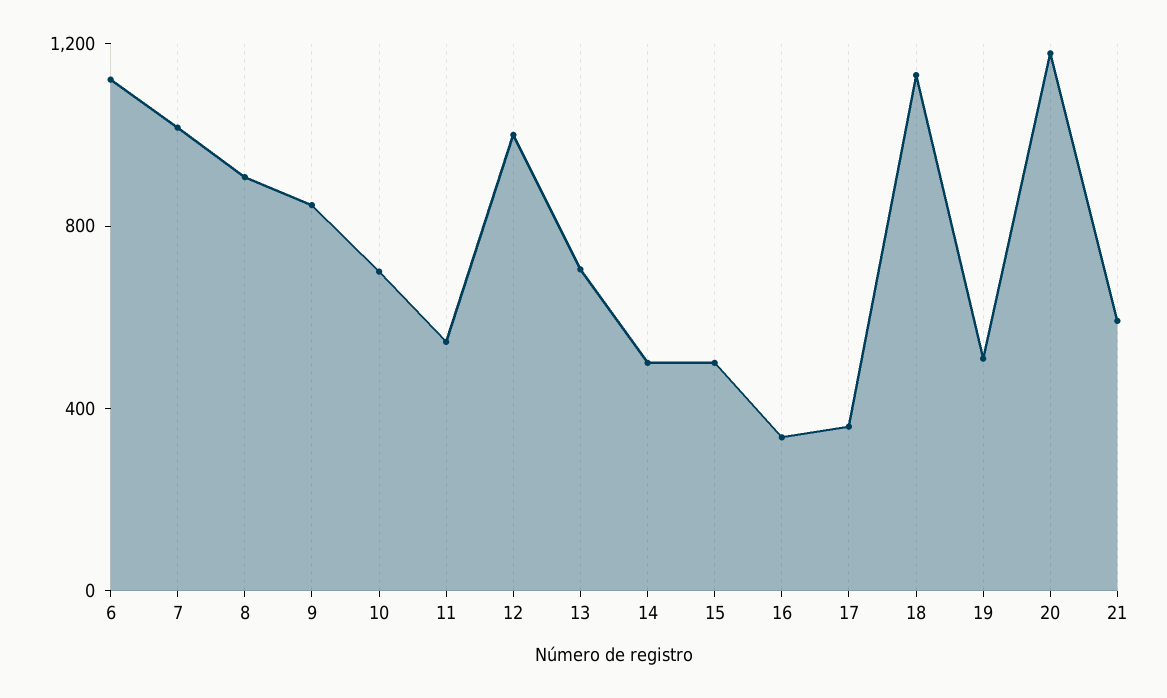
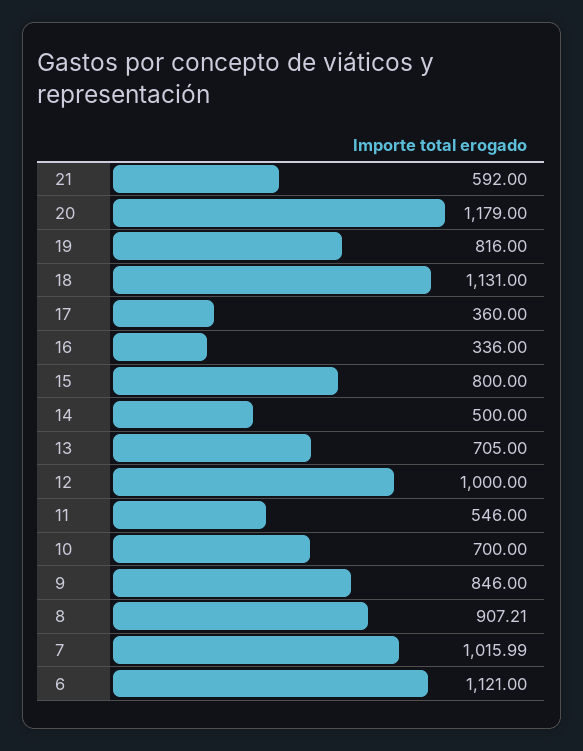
  {
    "6": 1121,
    "7": 1015.99,
    "8": 907.21,
    "9": 846,
    "10": 700,
    "11": 546,
    "12": 1000,
    "13": 705,
    "14": 500,
-   "15": 500,
+   "15": 800,
    "16": 336,
    "17": 360,
    "18": 1131,
-   "19": 500,
+   "19": 816,
    "20": 1179,
    "21": 592
  }

